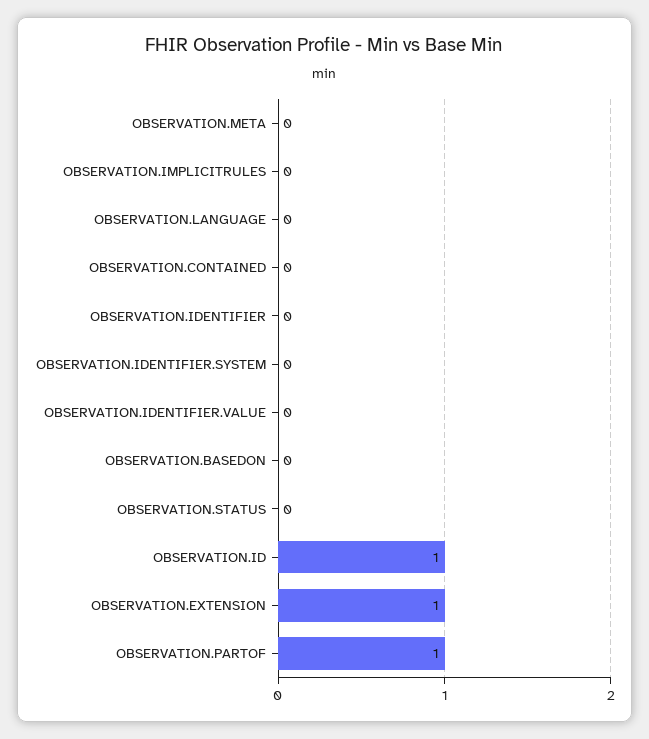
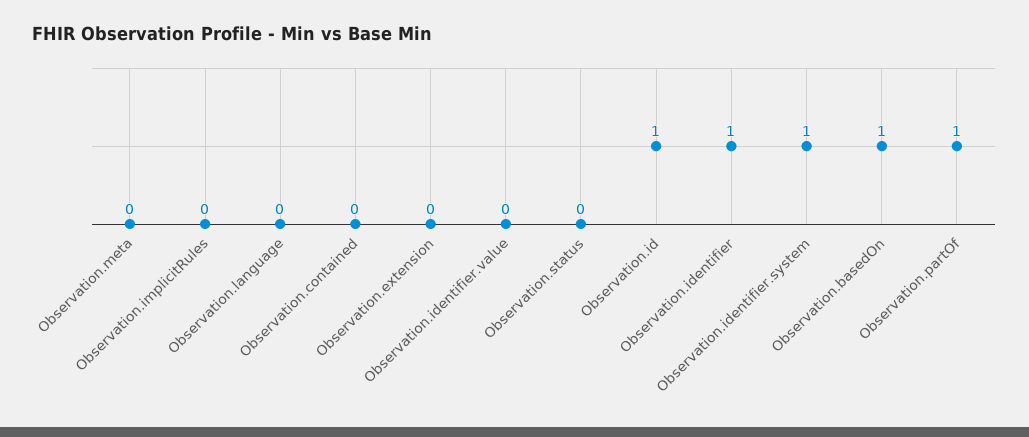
  {
    "OBSERVATION.META": 0,
    "OBSERVATION.IMPLICITRULES": 0,
    "OBSERVATION.LANGUAGE": 0,
    "OBSERVATION.CONTAINED": 0,
-   "OBSERVATION.IDENTIFIER": 0,
+   "OBSERVATION.IDENTIFIER": 1,
-   "OBSERVATION.IDENTIFIER.SYSTEM": 0,
+   "OBSERVATION.IDENTIFIER.SYSTEM": 1,
    "OBSERVATION.IDENTIFIER.VALUE": 0,
-   "OBSERVATION.BASEDON": 0,
+   "OBSERVATION.BASEDON": 1,
    "OBSERVATION.STATUS": 0,
    "OBSERVATION.ID": 1,
-   "OBSERVATION.EXTENSION": 1,
+   "OBSERVATION.EXTENSION": 0,
    "OBSERVATION.PARTOF": 1
  }

